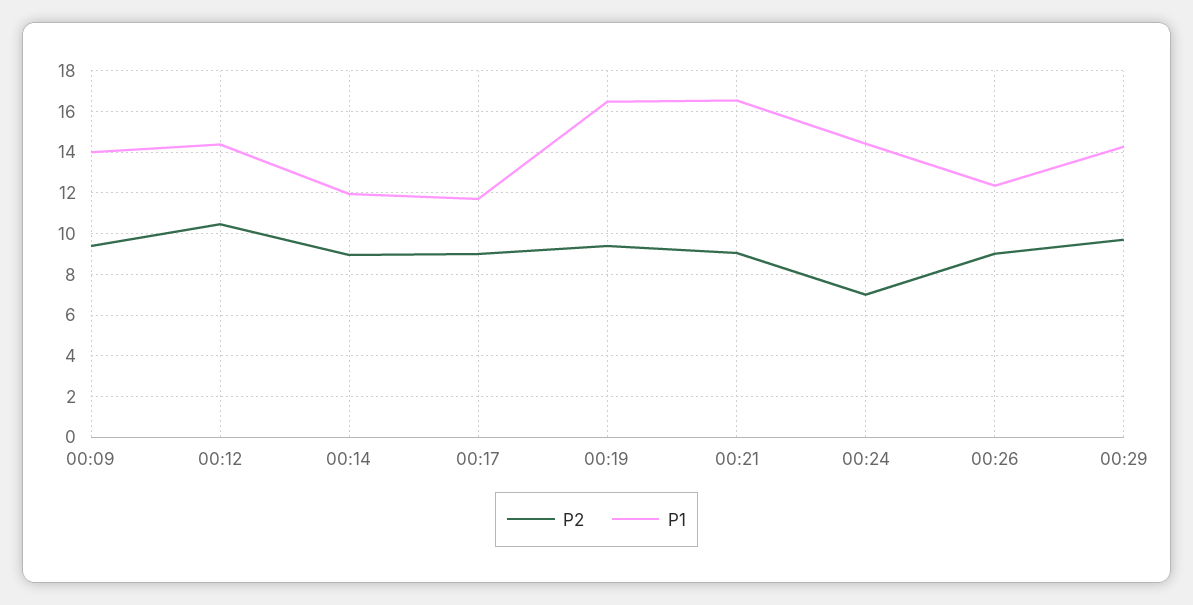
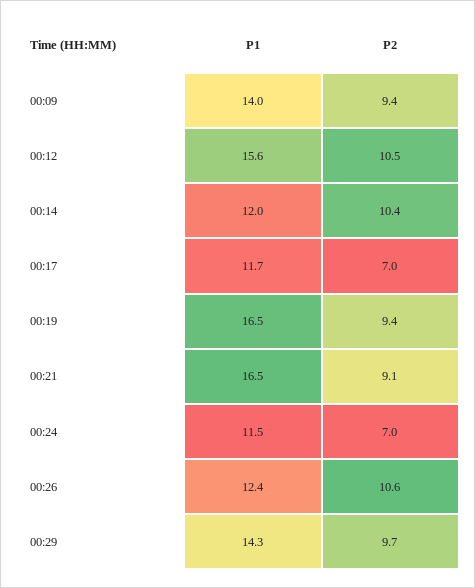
  {
    "P2": {
      "00:09": 9.4,
      "00:12": 10.5,
-     "00:14": 9,
+     "00:14": 10.4,
-     "00:17": 9,
+     "00:17": 7,
      "00:19": 9.4,
      "00:21": 9.1,
      "00:24": 7,
-     "00:26": 9,
+     "00:26": 10.6,
      "00:29": 9.7
    },
    "P1": {
      "00:09": 14,
-     "00:12": 14.5,
+     "00:12": 15.6,
      "00:14": 12,
      "00:17": 11.7,
      "00:19": 16.5,
      "00:21": 16.5,
-     "00:24": 14.5,
+     "00:24": 11.5,
      "00:26": 12.4,
      "00:29": 14.3
    }
  }

